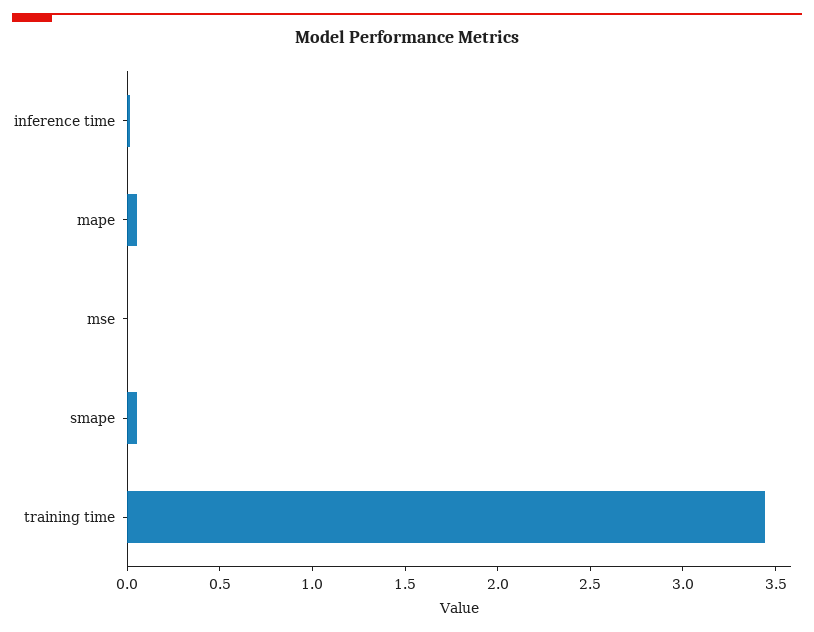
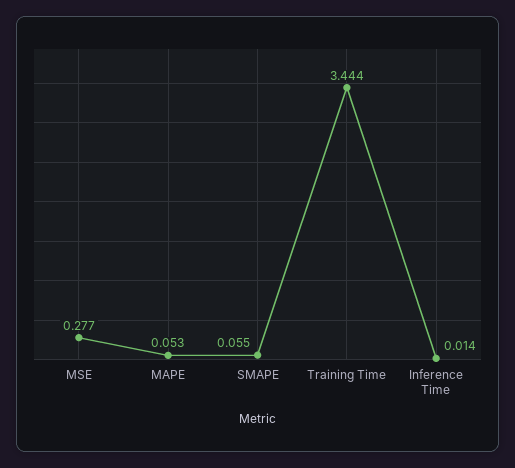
  {
    "inference time": 0.014,
    "mape": 0.053,
-   "mse": 0,
+   "mse": 0.277,
    "smape": 0.055,
    "training time": 3.444
  }

